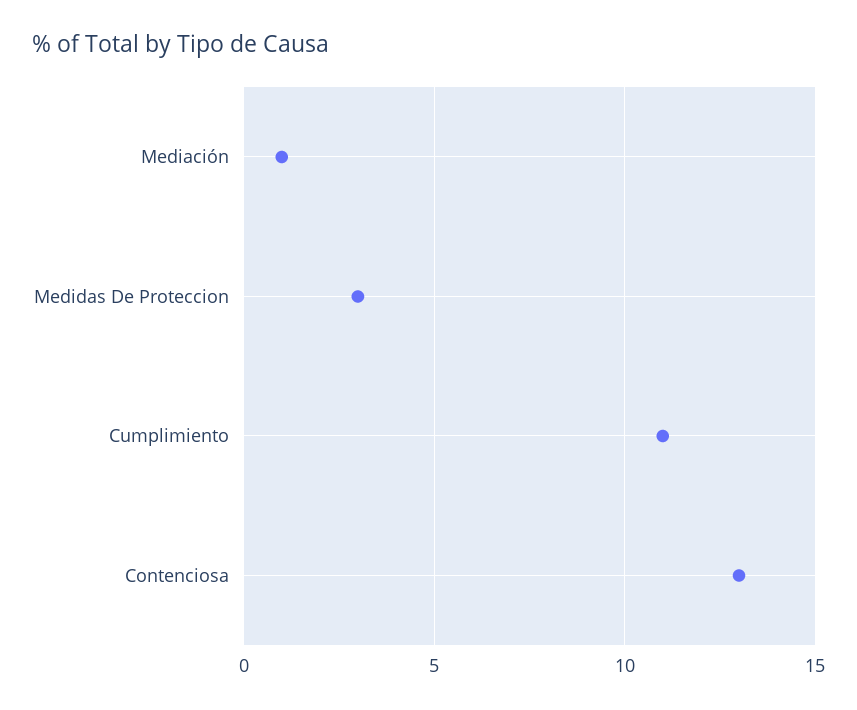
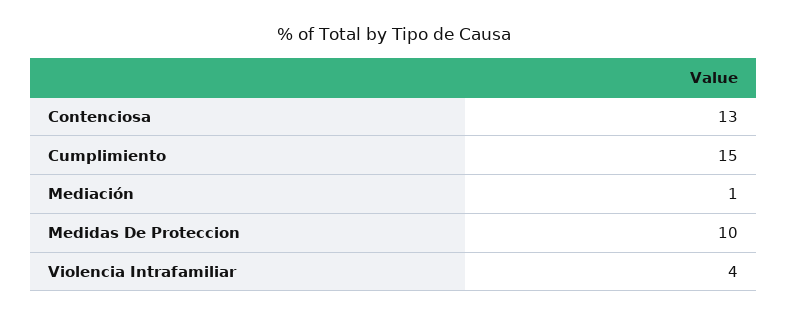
  {
    "Mediación": 1,
-   "Medidas De Proteccion": 3,
+   "Medidas De Proteccion": 10,
-   "Cumplimiento": 11,
+   "Cumplimiento": 15,
-   "Contenciosa": 13
+   "Contenciosa": 13,
+   "Violencia Intrafamiliar": 4
  }

